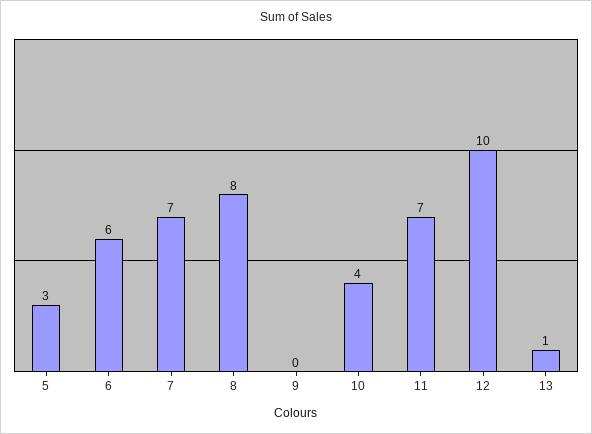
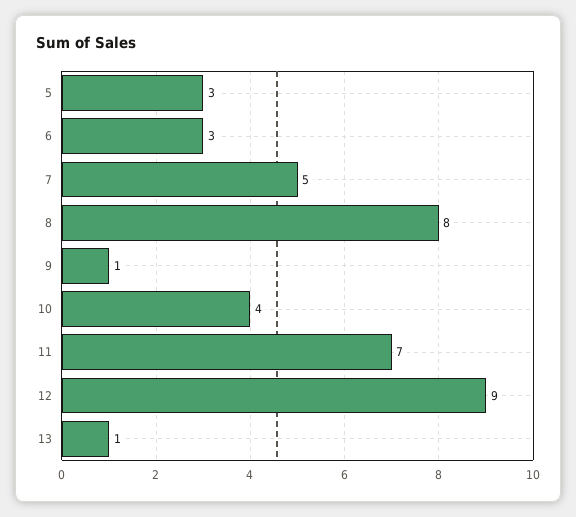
  {
    "5": 3,
-   "6": 6,
+   "6": 3,
-   "7": 7,
+   "7": 5,
    "8": 8,
-   "9": 0,
+   "9": 1,
    "10": 4,
    "11": 7,
-   "12": 10,
+   "12": 9,
    "13": 1
  }

